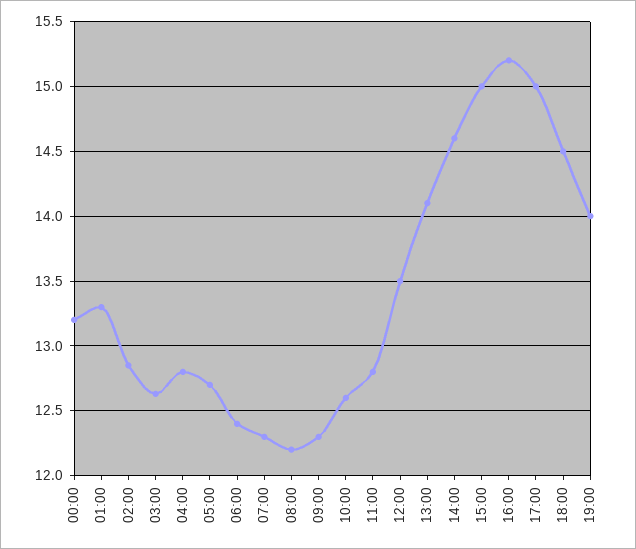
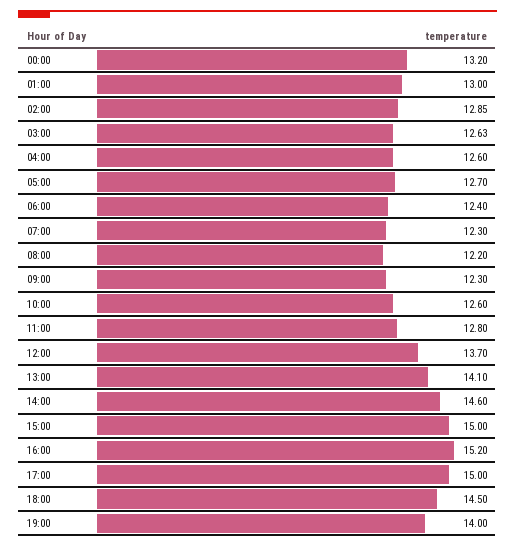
  {
    "00:00": 13.2,
-   "01:00": 13.3,
+   "01:00": 13,
    "02:00": 12.85,
    "03:00": 12.63,
-   "04:00": 12.8,
+   "04:00": 12.6,
    "05:00": 12.7,
    "06:00": 12.4,
    "07:00": 12.3,
    "08:00": 12.2,
    "09:00": 12.3,
    "10:00": 12.6,
    "11:00": 12.8,
-   "12:00": 13.5,
+   "12:00": 13.7,
    "13:00": 14.1,
    "14:00": 14.6,
    "15:00": 15,
    "16:00": 15.2,
    "17:00": 15,
    "18:00": 14.5,
    "19:00": 14
  }

